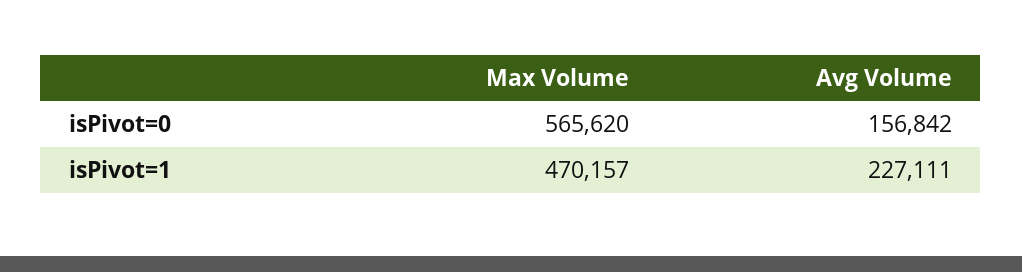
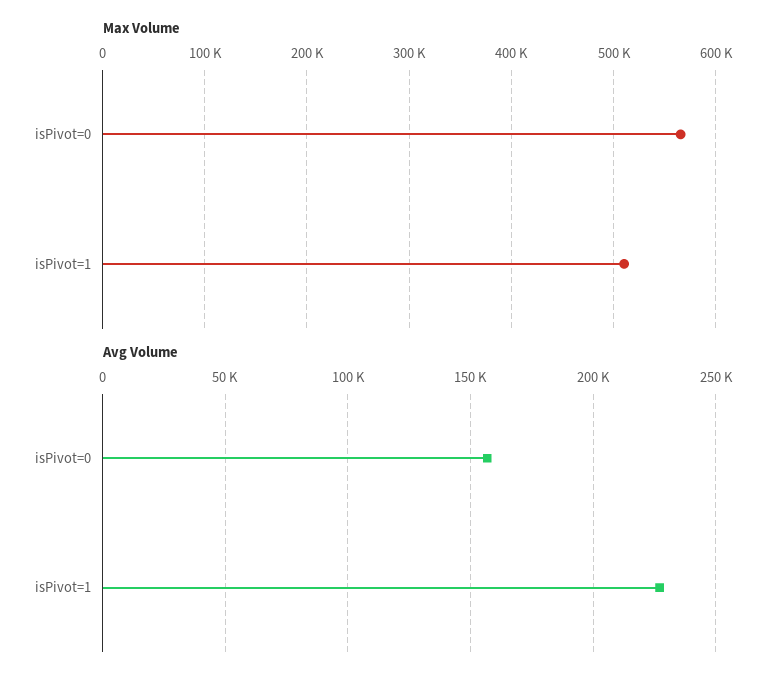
  {
    "Max Volume": {
      "isPivot=0": 565620,
-     "isPivot=1": 470157
+     "isPivot=1": 510000
    },
    "Avg Volume": {
      "isPivot=0": 156842,
      "isPivot=1": 227111
    }
  }

